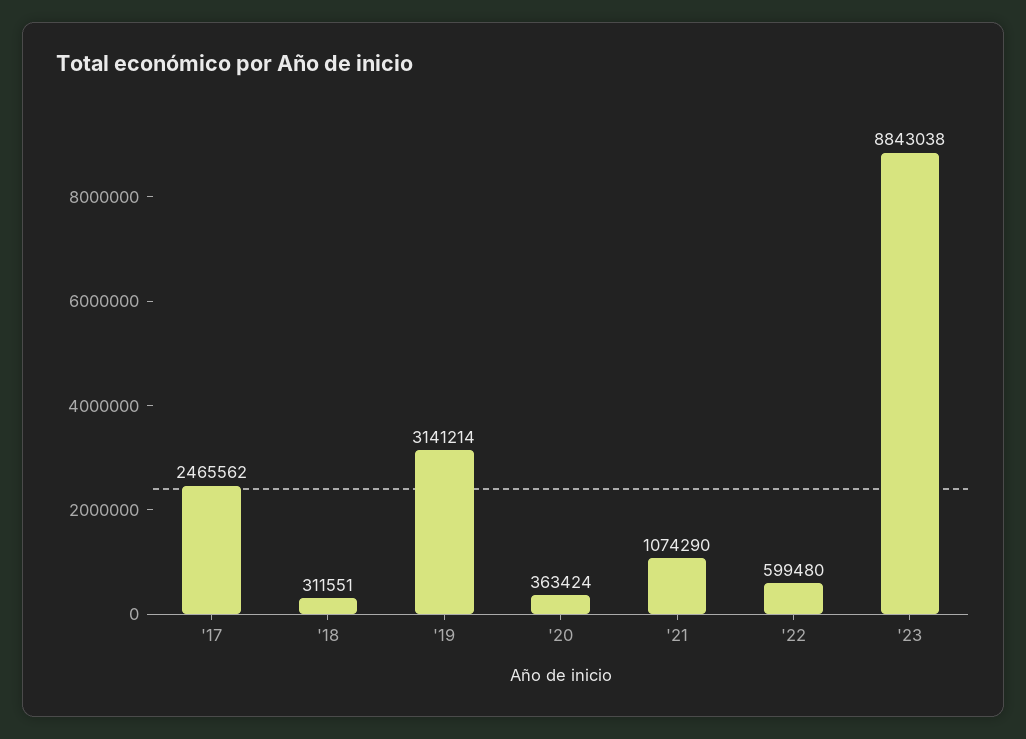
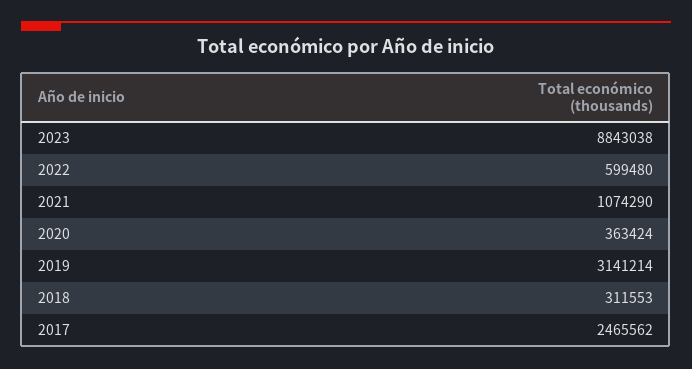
  {
    "'17": 2465562,
-   "'18": 311551,
+   "'18": 311553,
    "'19": 3141214,
    "'20": 363424,
    "'21": 1074290,
    "'22": 599480,
    "'23": 8843038
  }

